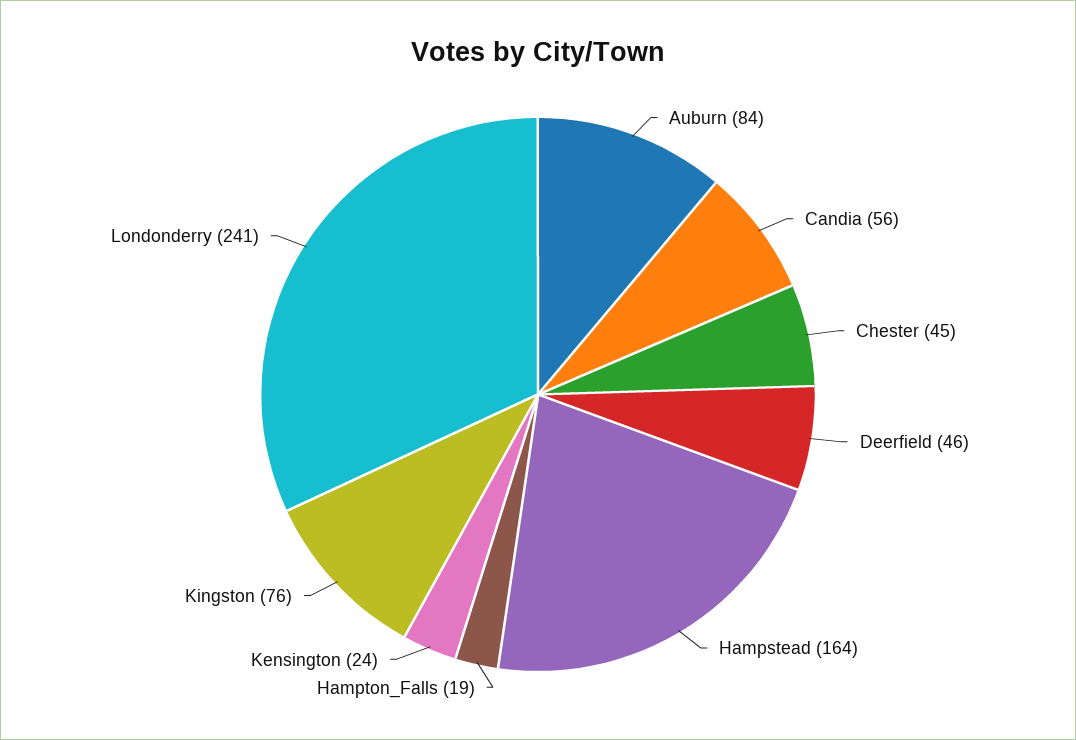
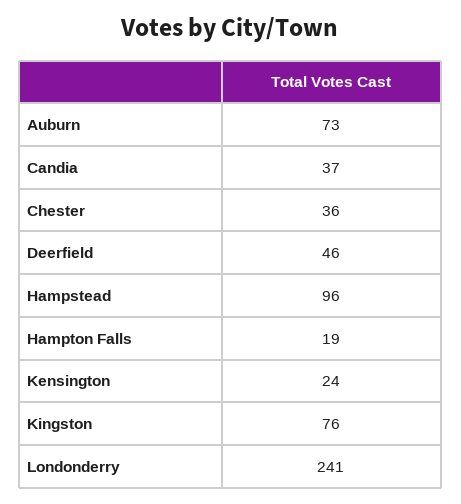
  {
-   "Auburn": 84,
+   "Auburn": 73,
-   "Candia": 56,
+   "Candia": 37,
-   "Chester": 45,
+   "Chester": 36,
    "Deerfield": 46,
-   "Hampstead": 164,
+   "Hampstead": 96,
    "Hampton_Falls": 19,
    "Kensington": 24,
    "Kingston": 76,
    "Londonderry": 241
  }

